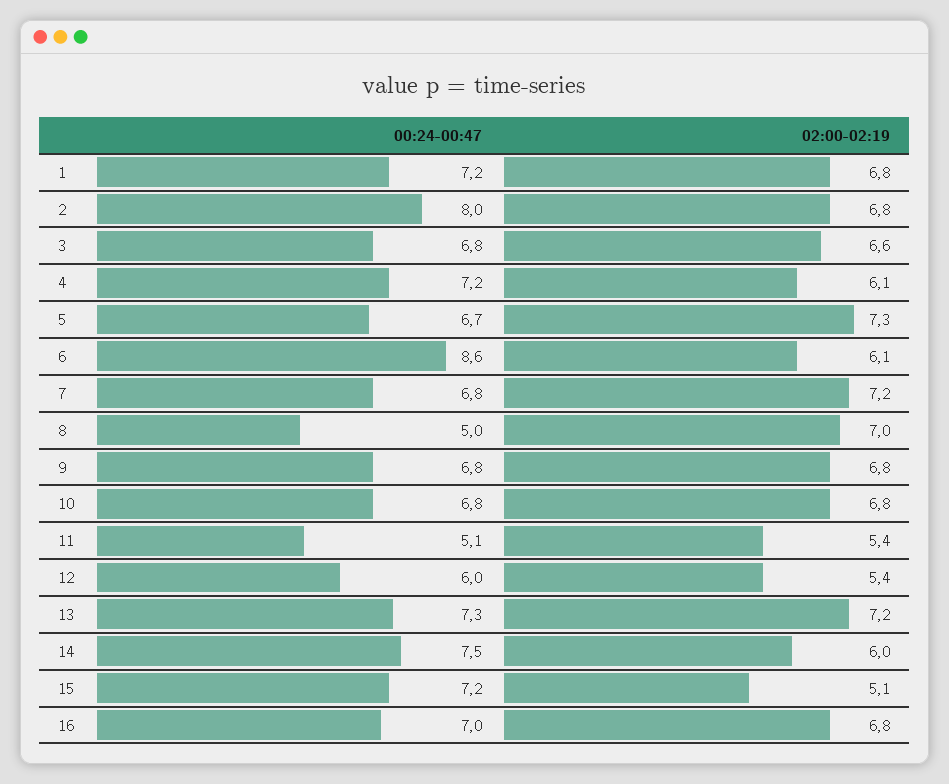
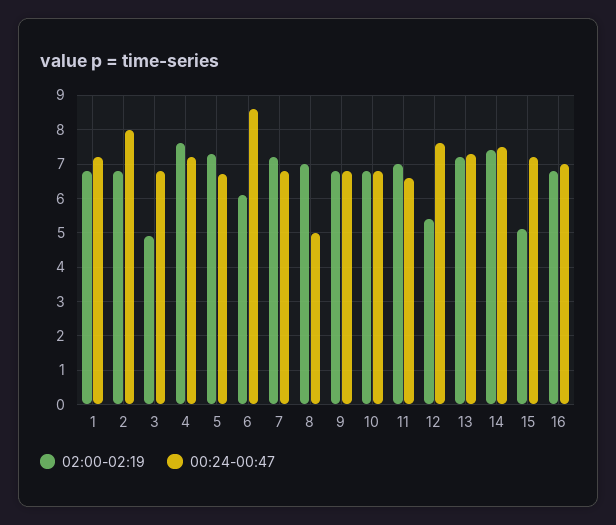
  {
    "00:24-00:47": {
      "1": 7.2,
      "2": 8,
      "3": 6.8,
      "4": 7.2,
      "5": 6.7,
      "6": 8.6,
      "7": 6.8,
      "8": 5,
      "9": 6.8,
      "10": 6.8,
-     "11": 5.1,
+     "11": 6.5,
-     "12": 6,
+     "12": 7.5,
      "13": 7.3,
      "14": 7.5,
      "15": 7.2,
      "16": 7
    },
    "02:00-02:19": {
      "1": 6.8,
      "2": 6.8,
-     "3": 6.6,
+     "3": 5,
-     "4": 6.1,
+     "4": 7.5,
      "5": 7.3,
      "6": 6.1,
      "7": 7.2,
      "8": 7,
      "9": 6.8,
      "10": 6.8,
-     "11": 5.4,
+     "11": 7,
      "12": 5.4,
      "13": 7.2,
-     "14": 6,
+     "14": 7.5,
      "15": 5.1,
      "16": 6.8
    }
  }

